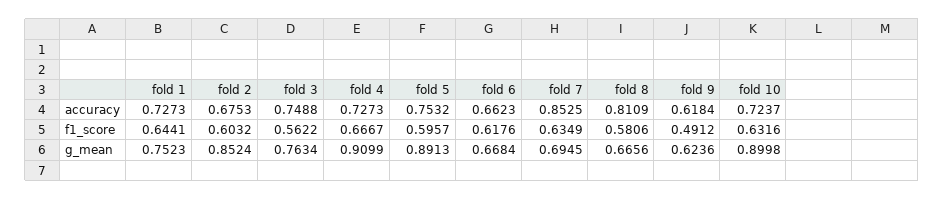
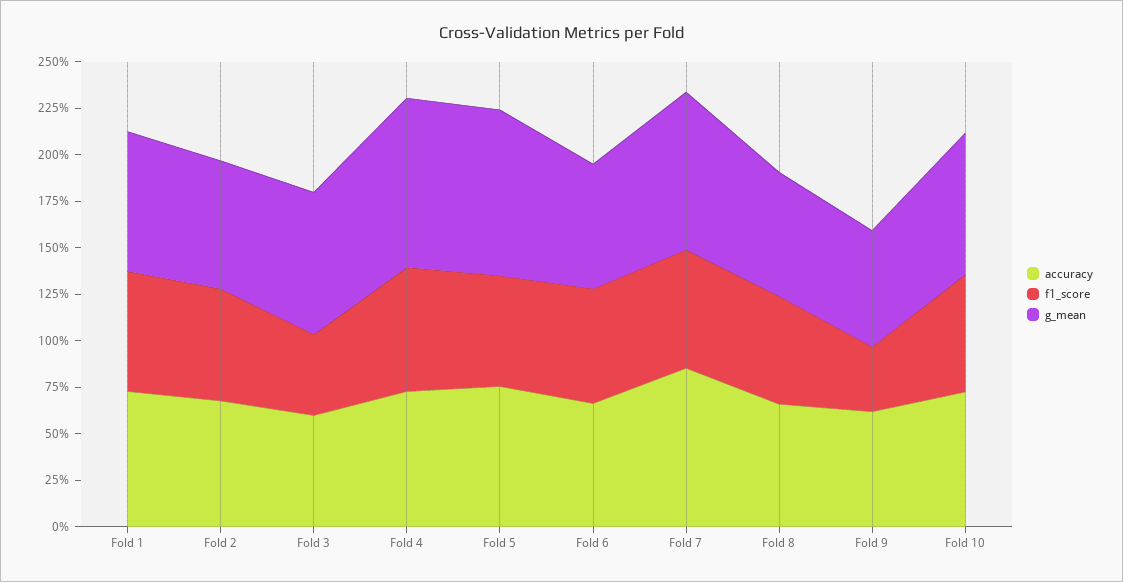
  {
    "accuracy": {
      "fold 1": 0.7273,
      "fold 2": 0.6753,
-     "fold 3": 0.7488,
+     "fold 3": 0.6,
      "fold 4": 0.7273,
      "fold 5": 0.7532,
      "fold 6": 0.6623,
      "fold 7": 0.8525,
-     "fold 8": 0.8109,
+     "fold 8": 0.65,
      "fold 9": 0.6184,
      "fold 10": 0.7237
    },
    "f1_score": {
      "fold 1": 0.6441,
      "fold 2": 0.6032,
-     "fold 3": 0.5622,
+     "fold 3": 0.45,
      "fold 4": 0.6667,
      "fold 5": 0.5957,
      "fold 6": 0.6176,
      "fold 7": 0.6349,
      "fold 8": 0.5806,
-     "fold 9": 0.4912,
+     "fold 9": 0.35,
      "fold 10": 0.6316
    },
    "g_mean": {
      "fold 1": 0.7523,
-     "fold 2": 0.8524,
+     "fold 2": 0.7,
      "fold 3": 0.7634,
      "fold 4": 0.9099,
      "fold 5": 0.8913,
      "fold 6": 0.6684,
-     "fold 7": 0.6945,
+     "fold 7": 0.85,
      "fold 8": 0.6656,
      "fold 9": 0.6236,
-     "fold 10": 0.8998
+     "fold 10": 0.75
    }
  }

